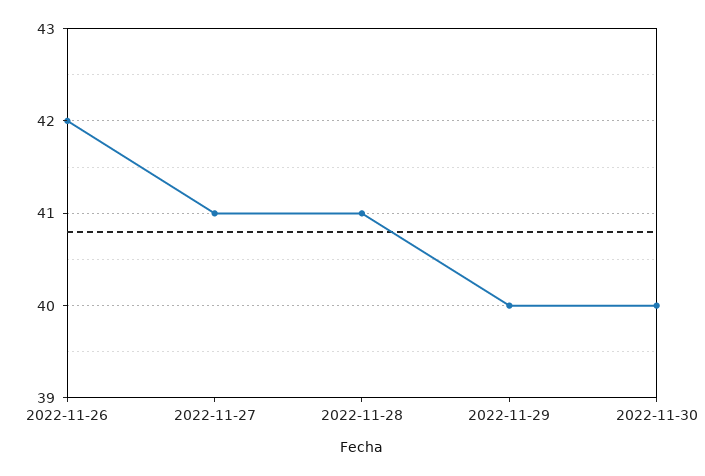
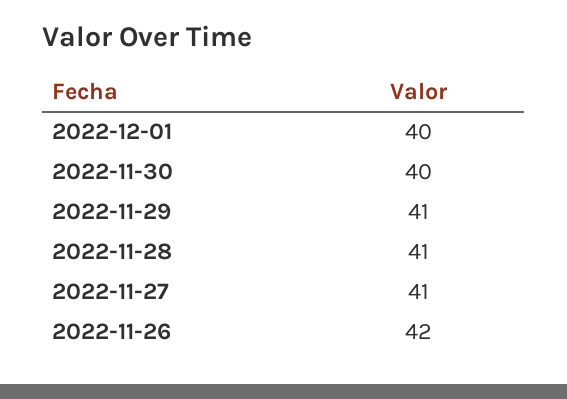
  {
    "2022-11-26": 42,
    "2022-11-27": 41,
    "2022-11-28": 41,
-   "2022-11-29": 40,
+   "2022-11-29": 41,
-   "2022-11-30": 40
+   "2022-11-30": 40,
+   "2022-12-01": 40
  }

